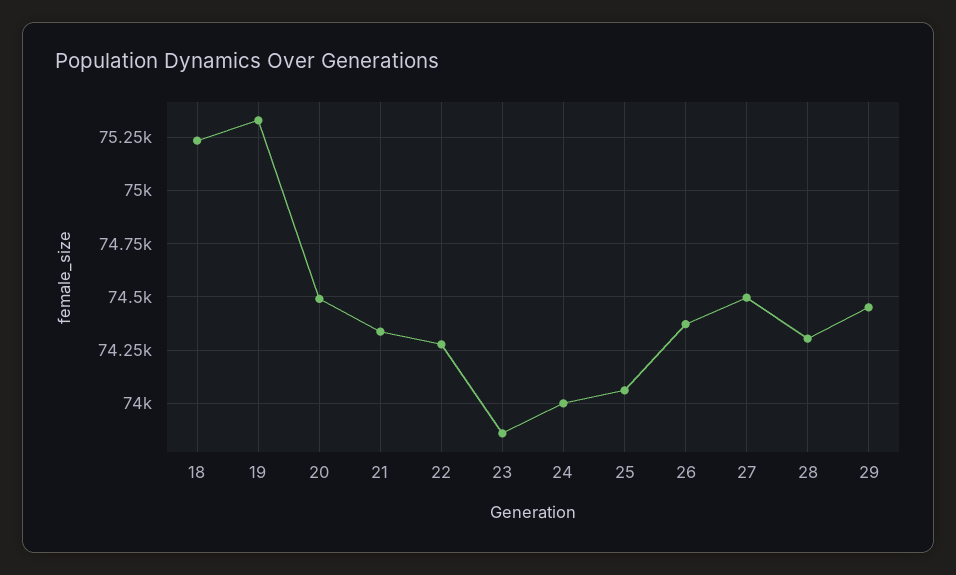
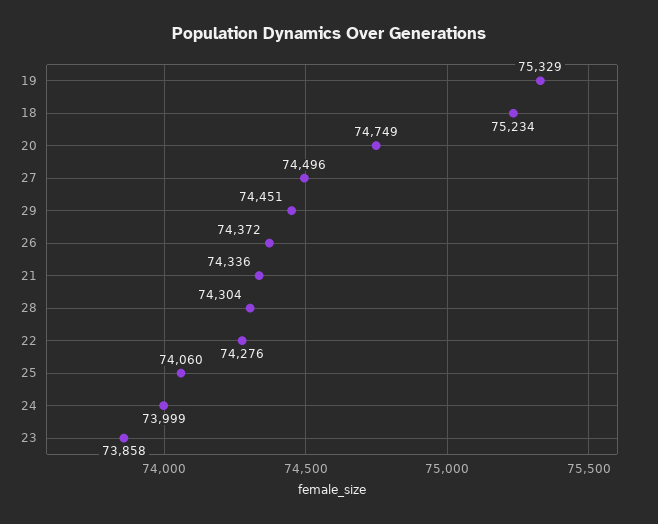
  {
    "18": 75234,
    "19": 75329,
-   "20": 74500,
+   "20": 74749,
    "21": 74336,
    "22": 74276,
    "23": 73858,
    "24": 73999,
    "25": 74060,
    "26": 74372,
    "27": 74496,
    "28": 74304,
    "29": 74451
  }

